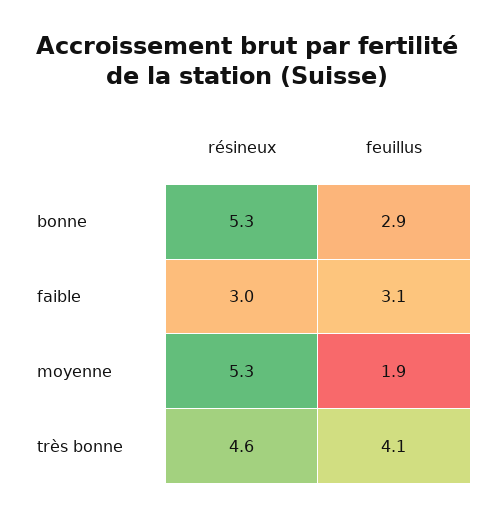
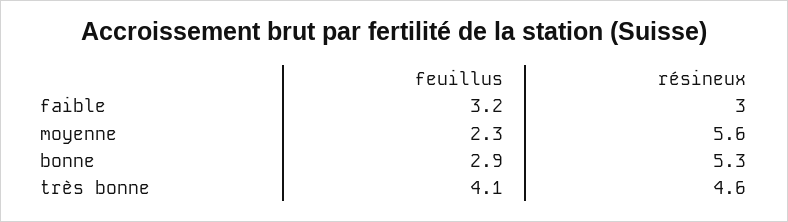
  {
    "résineux": {
      "bonne": 5.3,
      "faible": 3,
-     "moyenne": 5.3,
+     "moyenne": 5.6,
      "très bonne": 4.6
    },
    "feuillus": {
      "bonne": 2.9,
-     "faible": 3.1,
+     "faible": 3.2,
-     "moyenne": 1.9,
+     "moyenne": 2.3,
      "très bonne": 4.1
    }
  }

